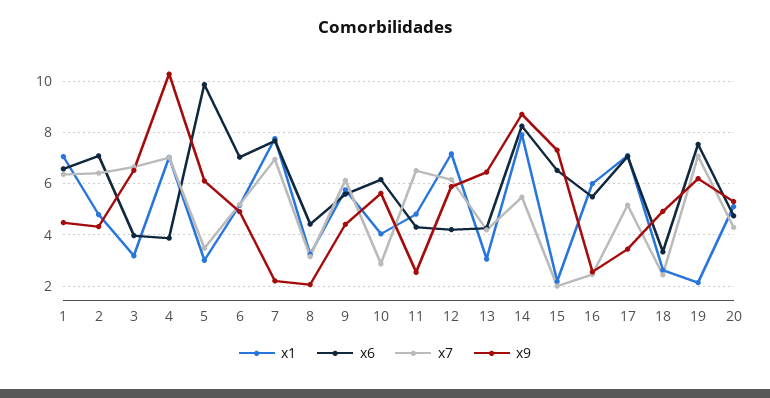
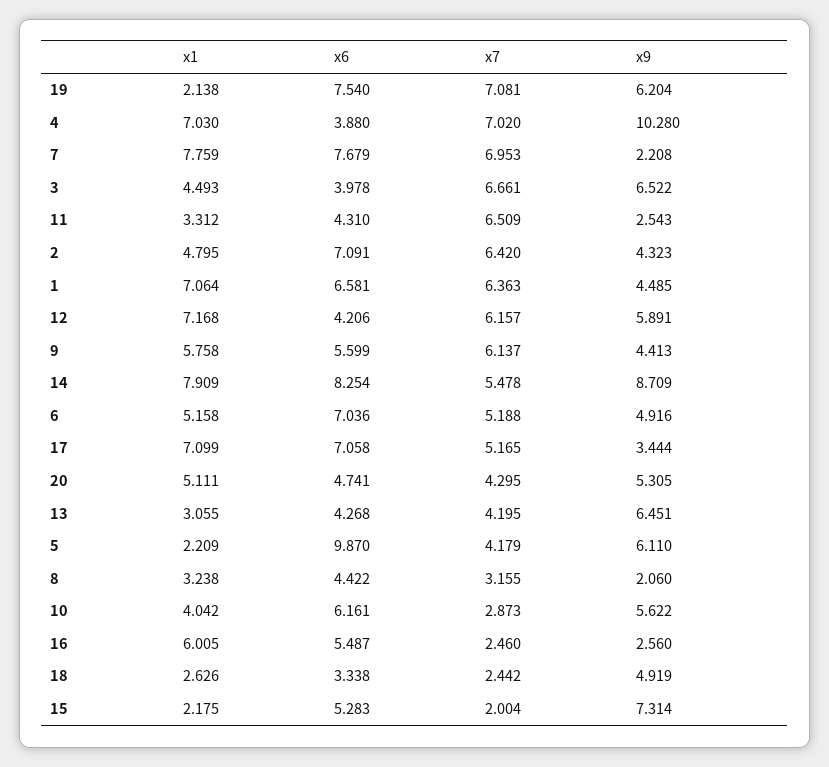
  {
    "x1": {
      "1": 7.064,
      "2": 4.795,
-     "3": 3.25,
+     "3": 4.493,
      "4": 7.03,
-     "5": 3,
+     "5": 2.209,
      "6": 5.158,
      "7": 7.759,
      "8": 3.238,
      "9": 5.758,
      "10": 4.042,
-     "11": 4.75,
+     "11": 3.312,
      "12": 7.168,
      "13": 3.055,
      "14": 7.909,
      "15": 2.175,
      "16": 6.005,
      "17": 7.099,
      "18": 2.626,
      "19": 2.138,
      "20": 5.111
    },
    "x6": {
      "1": 6.581,
      "2": 7.091,
      "3": 3.978,
      "4": 3.88,
      "5": 9.87,
      "6": 7.036,
      "7": 7.679,
      "8": 4.422,
      "9": 5.599,
      "10": 6.161,
      "11": 4.31,
      "12": 4.206,
      "13": 4.268,
      "14": 8.254,
-     "15": 6.5,
+     "15": 5.283,
      "16": 5.487,
      "17": 7.058,
      "18": 3.338,
      "19": 7.54,
      "20": 4.741
    },
    "x7": {
      "1": 6.363,
      "2": 6.42,
      "3": 6.661,
      "4": 7.02,
-     "5": 3.5,
+     "5": 4.179,
      "6": 5.188,
      "7": 6.953,
      "8": 3.155,
      "9": 6.137,
      "10": 2.873,
      "11": 6.509,
      "12": 6.157,
      "13": 4.195,
      "14": 5.478,
      "15": 2.004,
      "16": 2.46,
      "17": 5.165,
      "18": 2.442,
      "19": 7.081,
      "20": 4.295
    },
    "x9": {
      "1": 4.485,
      "2": 4.323,
      "3": 6.522,
      "4": 10.28,
      "5": 6.11,
      "6": 4.916,
      "7": 2.208,
      "8": 2.06,
      "9": 4.413,
      "10": 5.622,
      "11": 2.543,
      "12": 5.891,
      "13": 6.451,
      "14": 8.709,
      "15": 7.314,
      "16": 2.56,
      "17": 3.444,
      "18": 4.919,
      "19": 6.204,
      "20": 5.305
    }
  }

